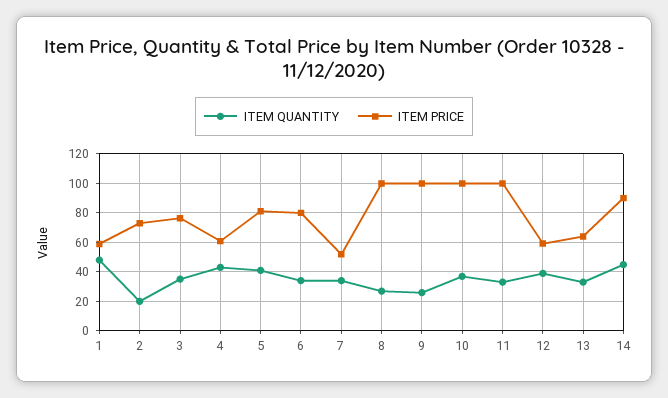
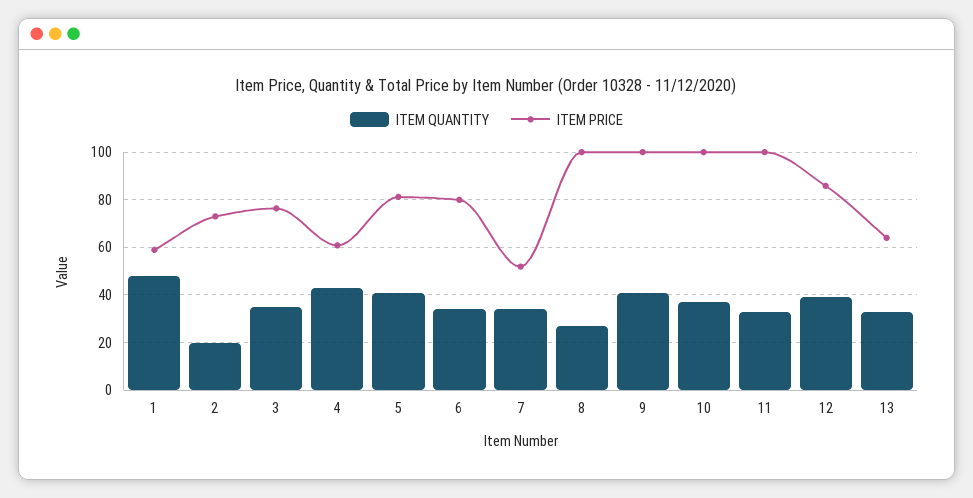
  {
    "ITEM QUANTITY": {
      "1": 50,
      "2": 20,
      "3": 35,
      "4": 45,
      "5": 40,
      "6": 35,
      "7": 35,
      "8": 25,
-     "9": 25,
+     "9": 40,
      "10": 35,
      "11": 35,
      "12": 40,
-     "13": 35,
+     "13": 35
-     "14": 45
    },
    "ITEM PRICE": {
      "1": 60,
      "2": 75,
      "3": 75,
      "4": 60,
      "5": 80,
      "6": 80,
      "7": 50,
      "8": 100,
      "9": 100,
      "10": 100,
      "11": 100,
-     "12": 60,
+     "12": 85,
-     "13": 65,
+     "13": 65
-     "14": 90
    }
  }

